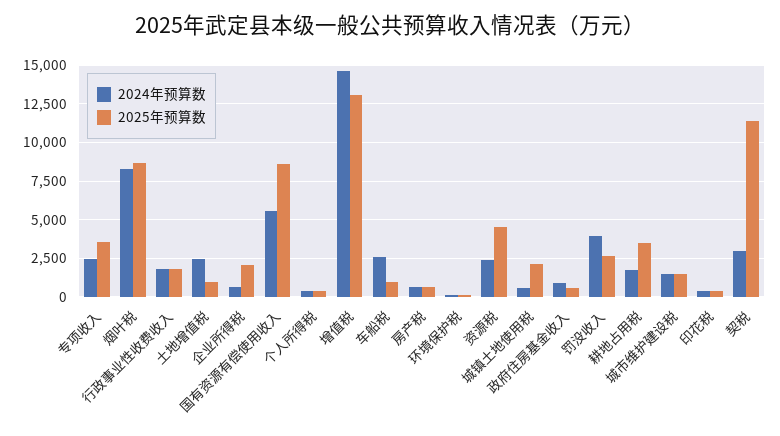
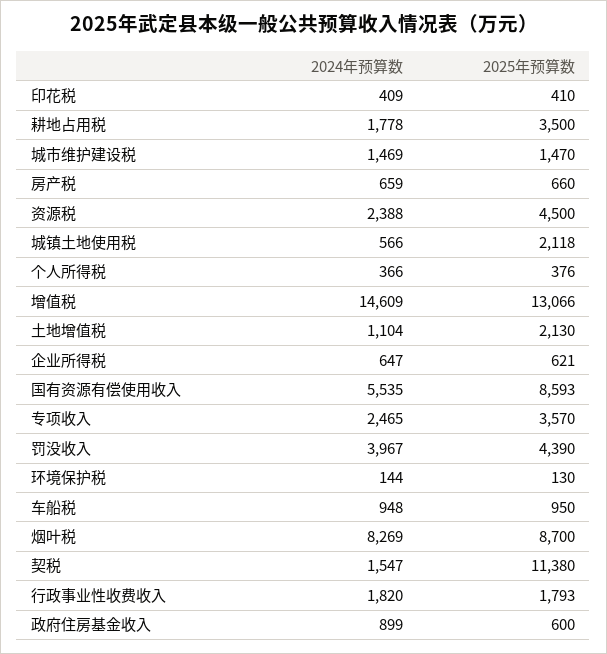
  {
    "2024年预算数": {
      "专项收入": 2465,
      "烟叶税": 8269,
      "行政事业性收费收入": 1820,
-     "土地增值税": 2500,
+     "土地增值税": 1104,
      "企业所得税": 647,
      "国有资源有偿使用收入": 5535,
      "个人所得税": 366,
      "增值税": 14609,
-     "车船税": 2500,
+     "车船税": 948,
      "房产税": 659,
      "环境保护税": 144,
      "资源税": 2388,
      "城镇土地使用税": 566,
      "政府住房基金收入": 899,
      "罚没收入": 3967,
      "耕地占用税": 1778,
      "城市维护建设税": 1469,
      "印花税": 409,
-     "契税": 3000
+     "契税": 1547
    },
    "2025年预算数": {
      "专项收入": 3570,
      "烟叶税": 8700,
      "行政事业性收费收入": 1793,
-     "土地增值税": 1000,
+     "土地增值税": 2130,
-     "企业所得税": 2000,
+     "企业所得税": 621,
      "国有资源有偿使用收入": 8593,
      "个人所得税": 376,
      "增值税": 13066,
      "车船税": 950,
      "房产税": 660,
      "环境保护税": 130,
      "资源税": 4500,
      "城镇土地使用税": 2118,
      "政府住房基金收入": 600,
-     "罚没收入": 2500,
+     "罚没收入": 4390,
      "耕地占用税": 3500,
      "城市维护建设税": 1470,
      "印花税": 410,
      "契税": 11380
    }
  }

